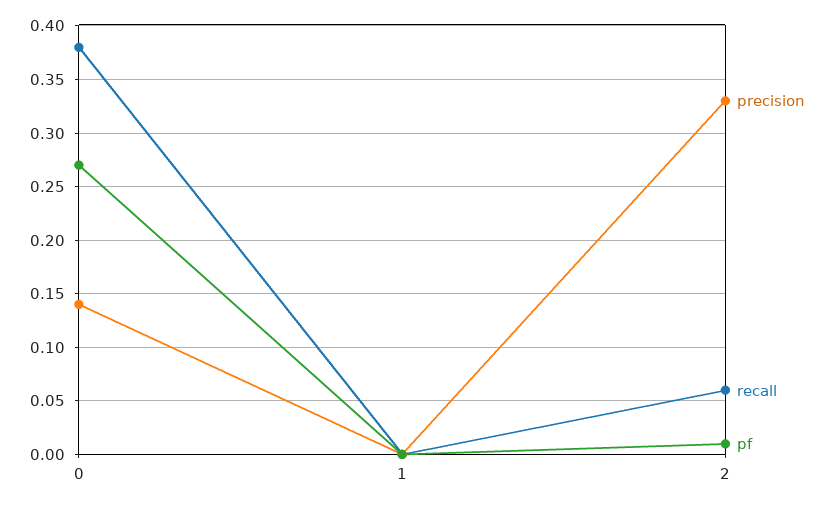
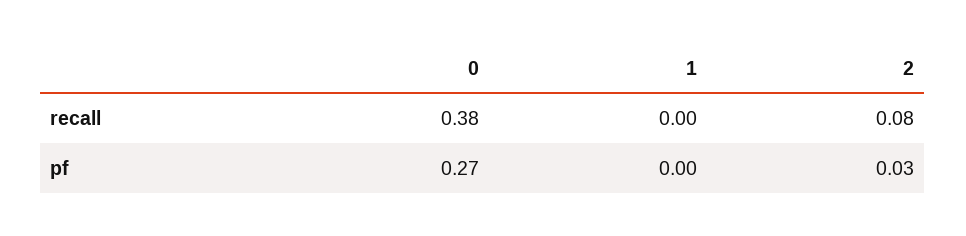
  {
-   "precision": {
-     "0": 0.14,
-     "1": 0,
-     "2": 0.33
-   },
    "recall": {
      "0": 0.38,
      "1": 0,
-     "2": 0.06
+     "2": 0.08
    },
    "pf": {
      "0": 0.27,
      "1": 0,
-     "2": 0.01
+     "2": 0.03
    }
  }

